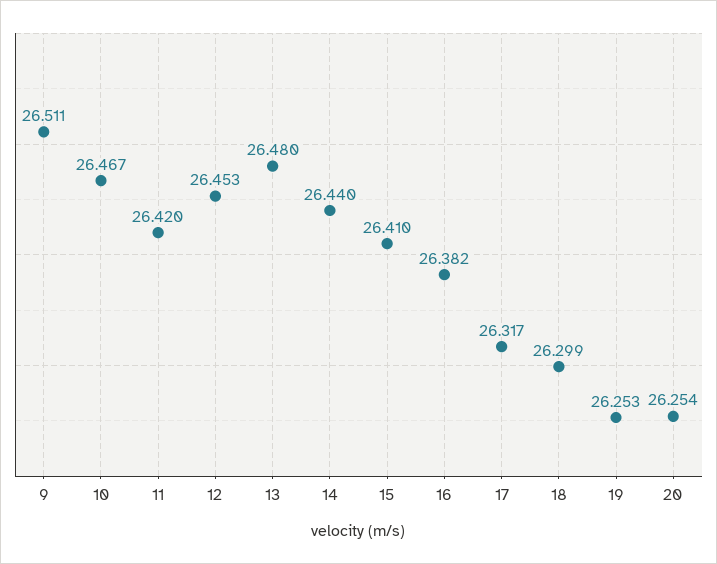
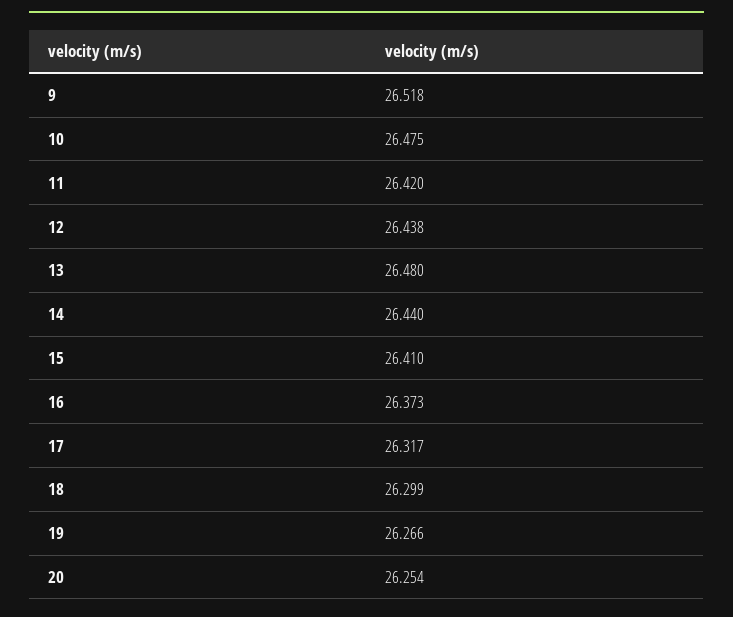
  {
-   "9": 26.511,
+   "9": 26.518,
-   "10": 26.467,
+   "10": 26.475,
    "11": 26.42,
-   "12": 26.453,
+   "12": 26.438,
    "13": 26.48,
    "14": 26.44,
    "15": 26.41,
-   "16": 26.382,
+   "16": 26.373,
    "17": 26.317,
    "18": 26.299,
-   "19": 26.253,
+   "19": 26.266,
    "20": 26.254
  }

